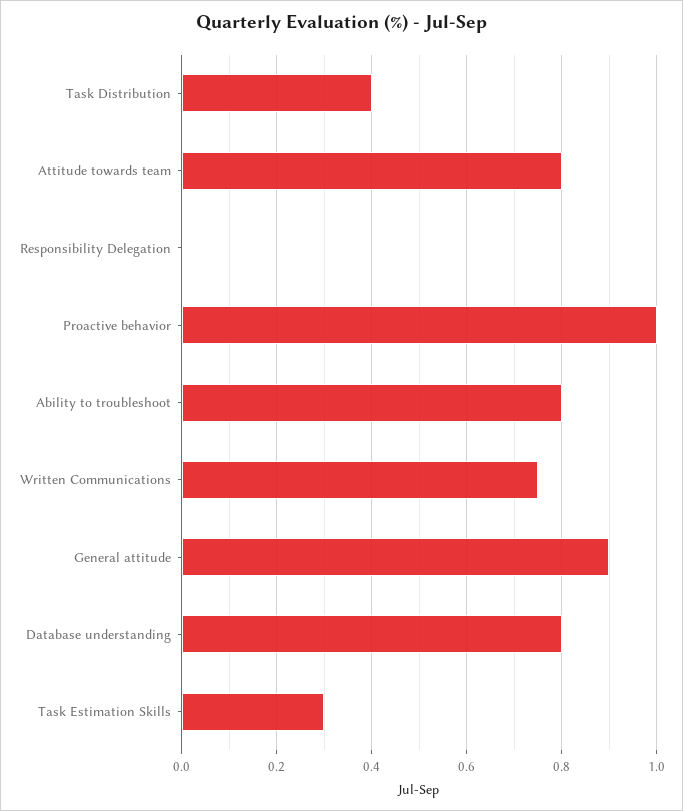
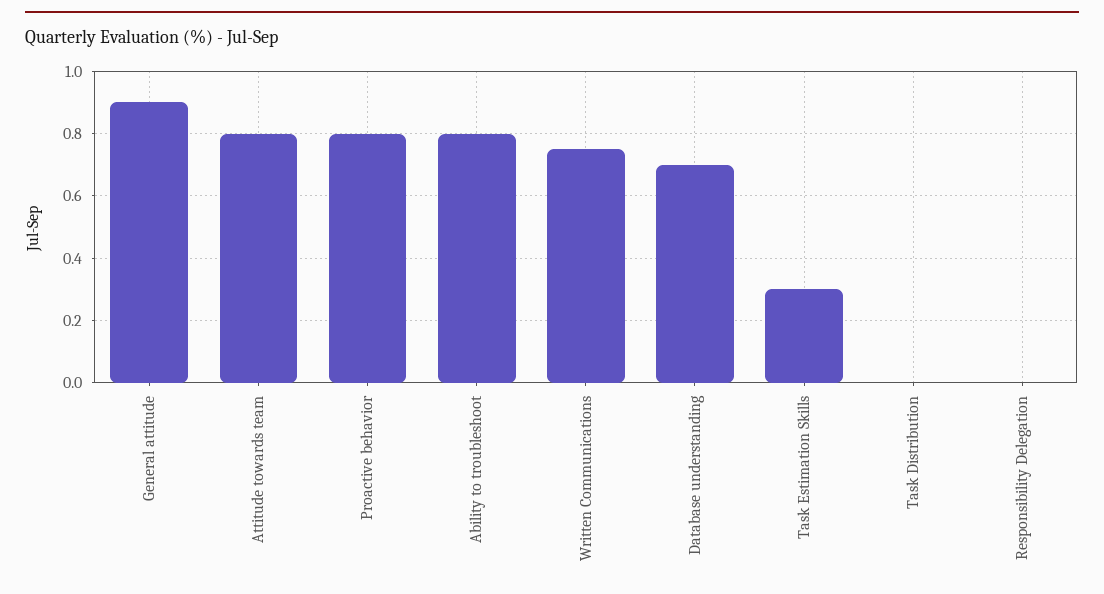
  {
-   "Task Distribution": 0.4,
+   "Task Distribution": 0,
    "Attitude towards team": 0.8,
    "Responsibility Delegation": 0,
-   "Proactive behavior": 1,
+   "Proactive behavior": 0.8,
    "Ability to troubleshoot": 0.8,
    "Written Communications": 0.75,
    "General attitude": 0.9,
-   "Database understanding": 0.8,
+   "Database understanding": 0.7,
    "Task Estimation Skills": 0.3
  }

